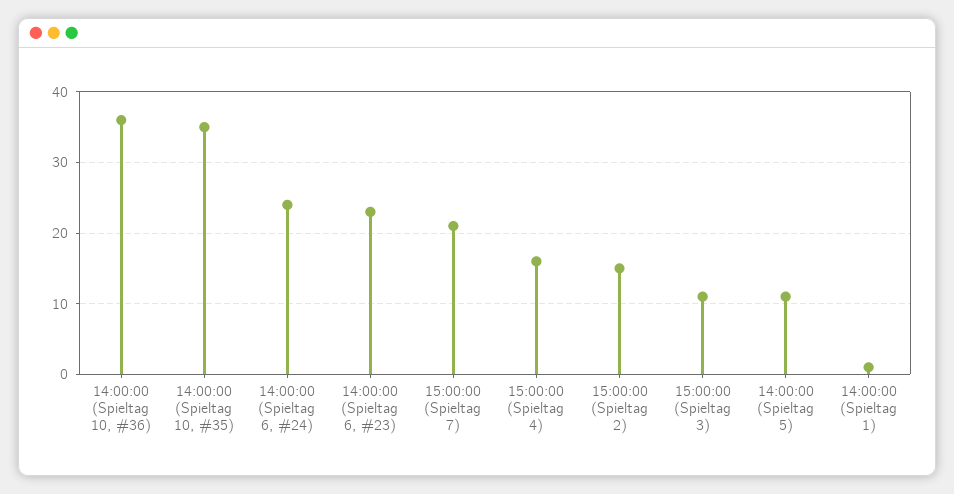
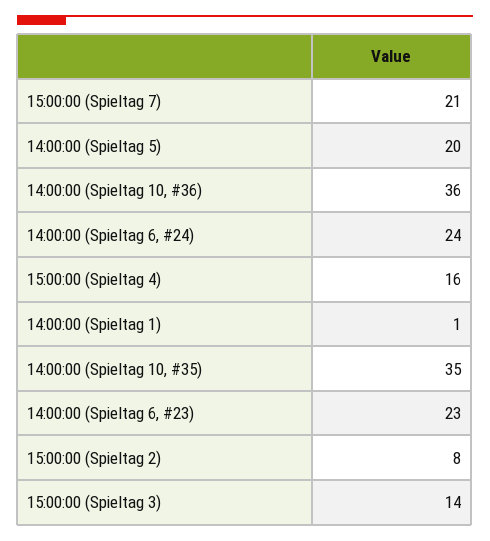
  {
    "14:00:00 (Spieltag 10, #36)": 36,
    "14:00:00 (Spieltag 10, #35)": 35,
    "14:00:00 (Spieltag 6, #24)": 24,
    "14:00:00 (Spieltag 6, #23)": 23,
    "15:00:00 (Spieltag 7)": 21,
    "15:00:00 (Spieltag 4)": 16,
-   "15:00:00 (Spieltag 2)": 15,
+   "15:00:00 (Spieltag 2)": 8,
-   "15:00:00 (Spieltag 3)": 11,
+   "15:00:00 (Spieltag 3)": 14,
-   "14:00:00 (Spieltag 5)": 11,
+   "14:00:00 (Spieltag 5)": 20,
    "14:00:00 (Spieltag 1)": 1
  }

